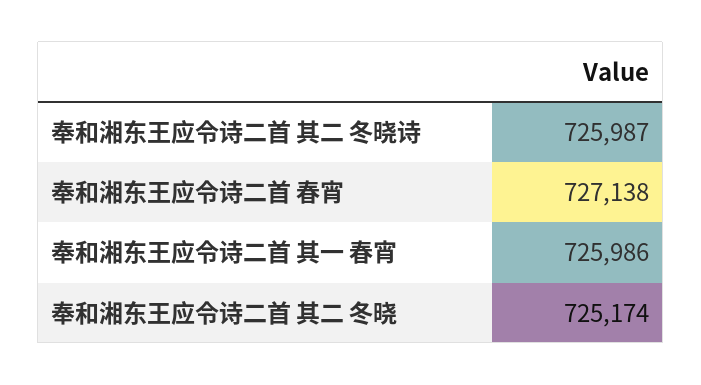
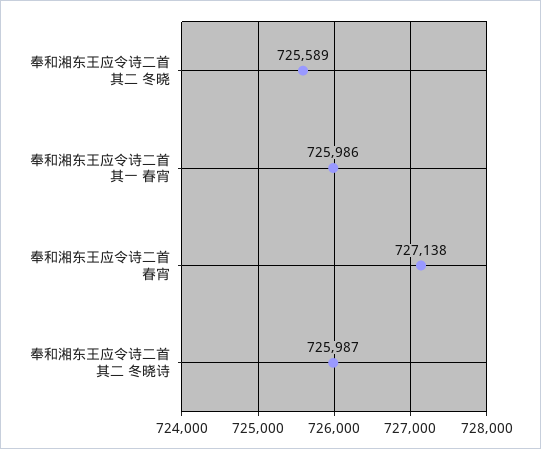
  {
    "奉和湘东王应令诗二首 其二 冬晓诗": 725987,
    "奉和湘东王应令诗二首 春宵": 727138,
    "奉和湘东王应令诗二首 其一 春宵": 725986,
-   "奉和湘东王应令诗二首 其二 冬晓": 725174
+   "奉和湘东王应令诗二首 其二 冬晓": 725589
  }

